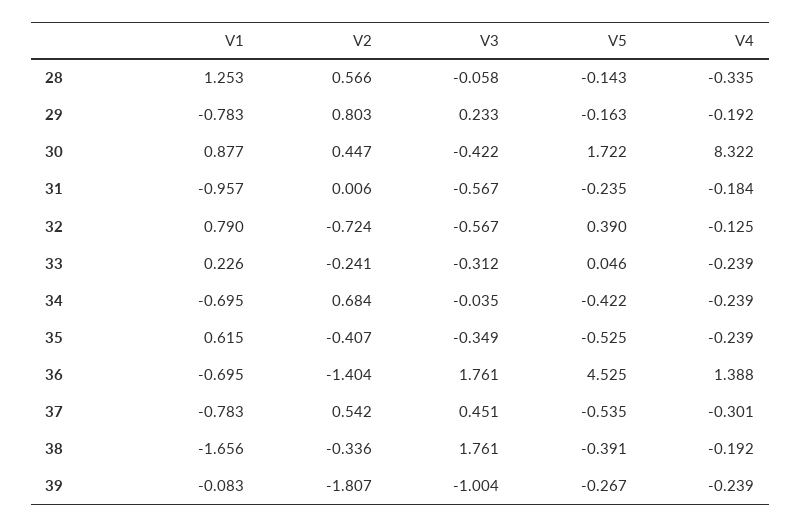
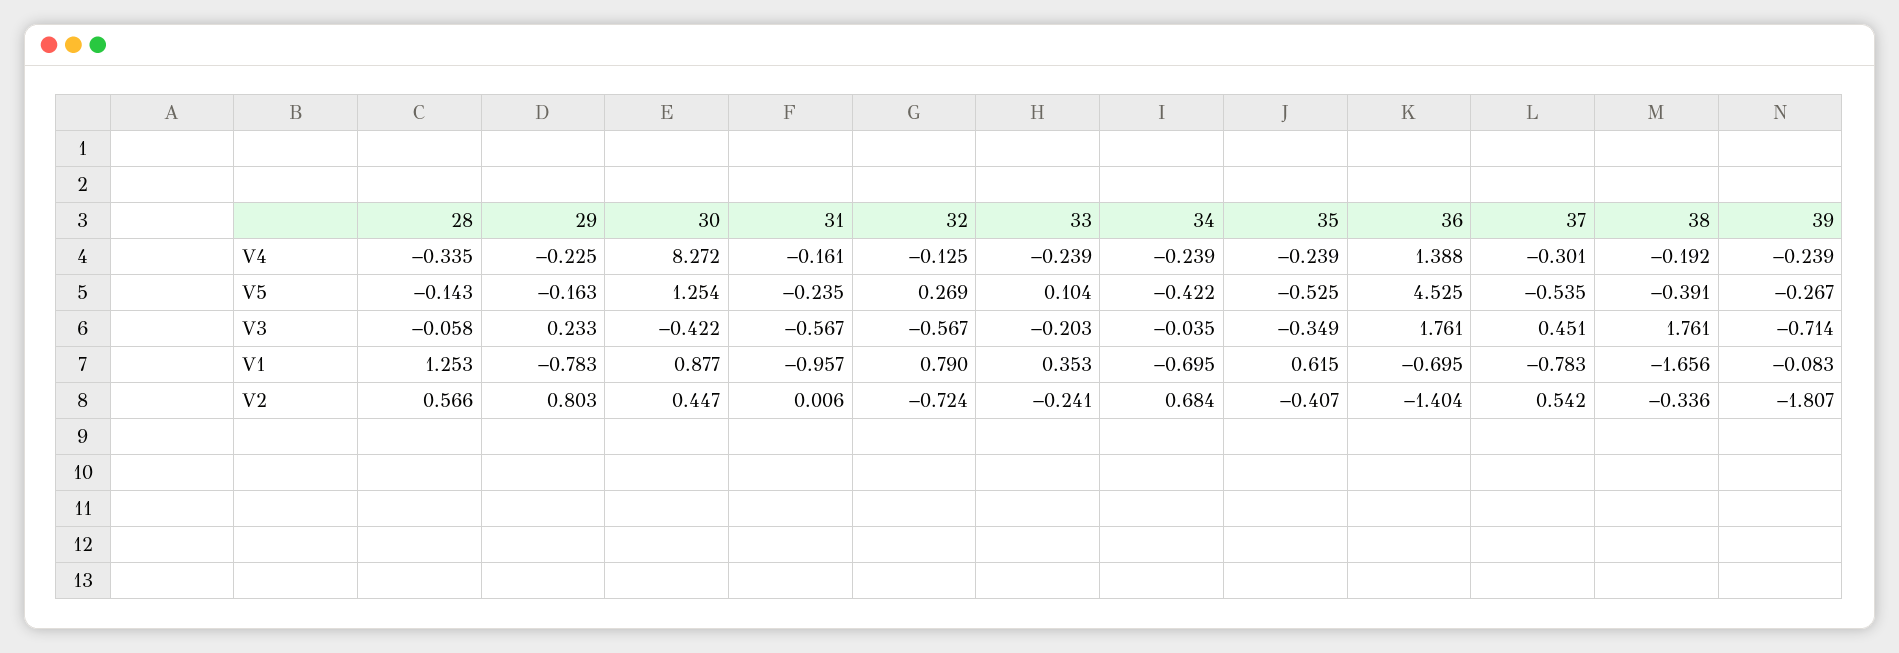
  {
    "V1": {
      "28": 1.253,
      "29": -0.783,
      "30": 0.877,
      "31": -0.957,
      "32": 0.79,
-     "33": 0.226,
+     "33": 0.353,
      "34": -0.695,
      "35": 0.615,
      "36": -0.695,
      "37": -0.783,
      "38": -1.656,
      "39": -0.083
    },
    "V2": {
      "28": 0.566,
      "29": 0.803,
      "30": 0.447,
      "31": 0.006,
      "32": -0.724,
      "33": -0.241,
      "34": 0.684,
      "35": -0.407,
      "36": -1.404,
      "37": 0.542,
      "38": -0.336,
      "39": -1.807
    },
    "V3": {
      "28": -0.058,
      "29": 0.233,
      "30": -0.422,
      "31": -0.567,
      "32": -0.567,
-     "33": -0.312,
+     "33": -0.203,
      "34": -0.035,
      "35": -0.349,
      "36": 1.761,
      "37": 0.451,
      "38": 1.761,
-     "39": -1.004
+     "39": -0.714
    },
    "V5": {
      "28": -0.143,
      "29": -0.163,
-     "30": 1.722,
+     "30": 1.254,
      "31": -0.235,
-     "32": 0.39,
+     "32": 0.269,
-     "33": 0.046,
+     "33": 0.104,
      "34": -0.422,
      "35": -0.525,
      "36": 4.525,
      "37": -0.535,
      "38": -0.391,
      "39": -0.267
    },
    "V4": {
      "28": -0.335,
-     "29": -0.192,
+     "29": -0.225,
-     "30": 8.322,
+     "30": 8.272,
-     "31": -0.184,
+     "31": -0.161,
      "32": -0.125,
      "33": -0.239,
      "34": -0.239,
      "35": -0.239,
      "36": 1.388,
      "37": -0.301,
      "38": -0.192,
      "39": -0.239
    }
  }

